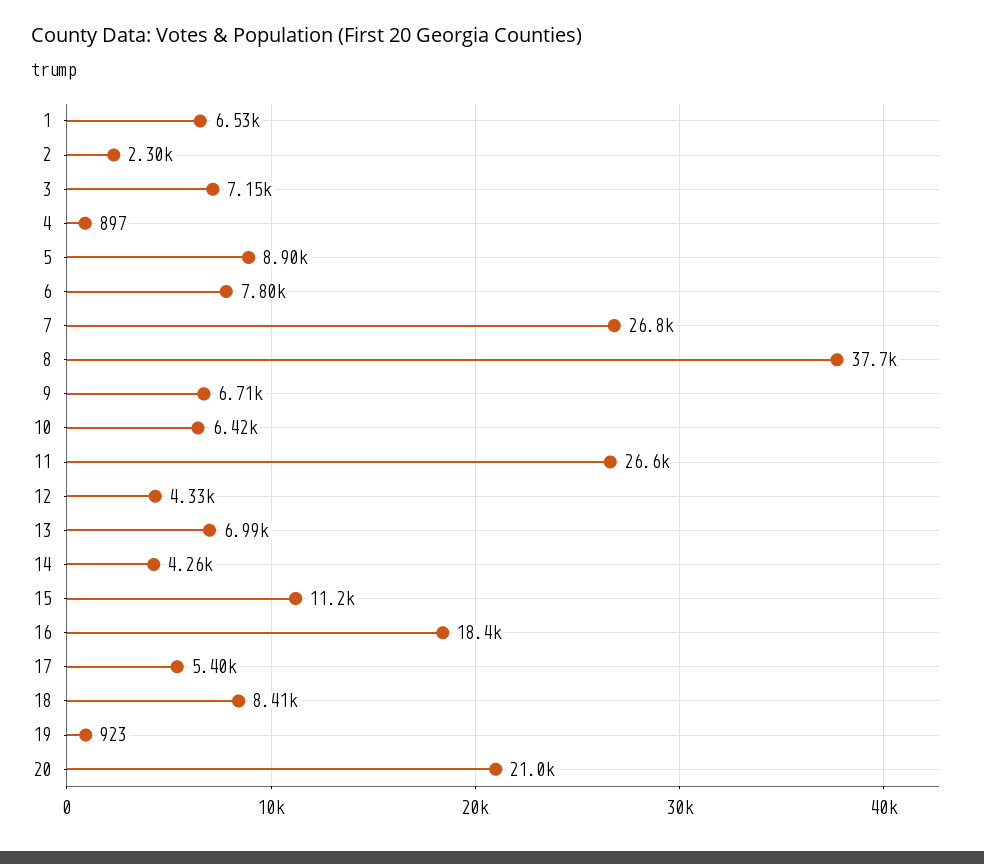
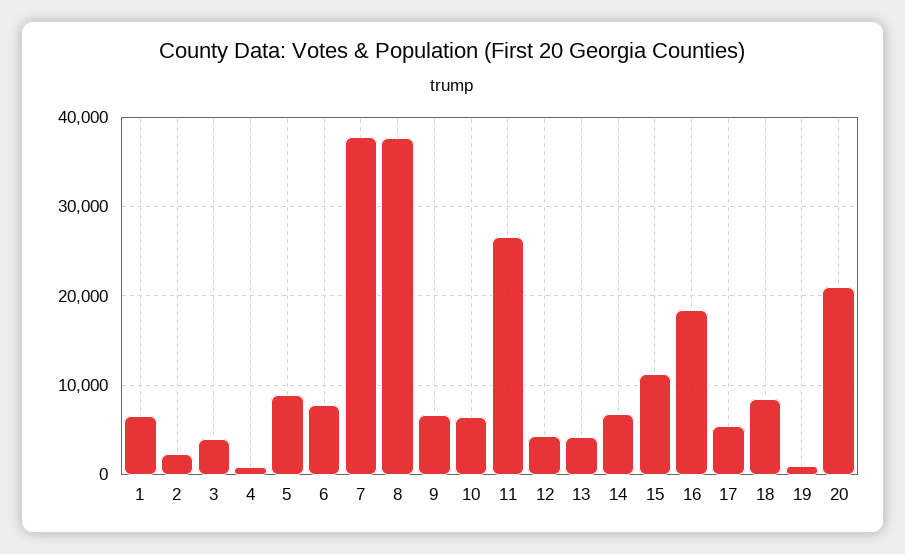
  {
    "1": 6530,
    "2": 2300,
-   "3": 7150,
+   "3": 4000,
    "4": 897,
    "5": 8900,
    "6": 7800,
-   "7": 26800,
+   "7": 38000,
    "8": 37700,
    "9": 6710,
    "10": 6420,
    "11": 26600,
    "12": 4330,
-   "13": 6990,
+   "13": 4000,
-   "14": 4260,
+   "14": 7000,
    "15": 11200,
    "16": 18400,
    "17": 5400,
    "18": 8410,
    "19": 923,
    "20": 21000
  }

